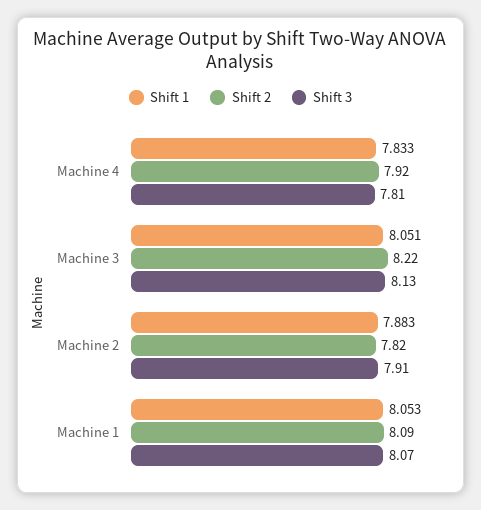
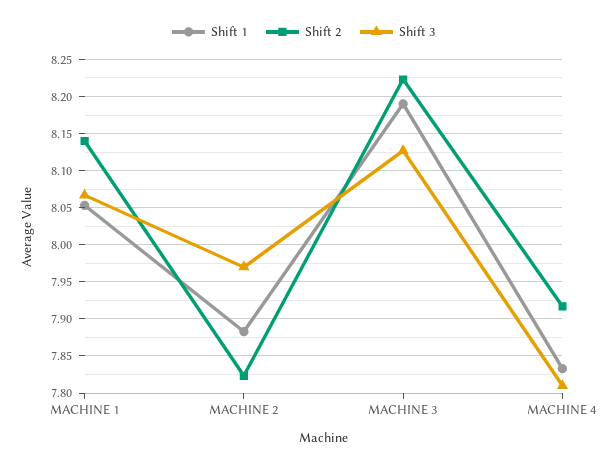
  {
    "Shift 1": {
      "Machine 4": 7.833,
-     "Machine 3": 8.051,
+     "Machine 3": 8.19,
      "Machine 2": 7.883,
      "Machine 1": 8.053
    },
    "Shift 2": {
      "Machine 4": 7.92,
      "Machine 3": 8.22,
      "Machine 2": 7.82,
-     "Machine 1": 8.09
+     "Machine 1": 8.14
    },
    "Shift 3": {
      "Machine 4": 7.81,
      "Machine 3": 8.13,
-     "Machine 2": 7.91,
+     "Machine 2": 7.97,
      "Machine 1": 8.07
    }
  }

